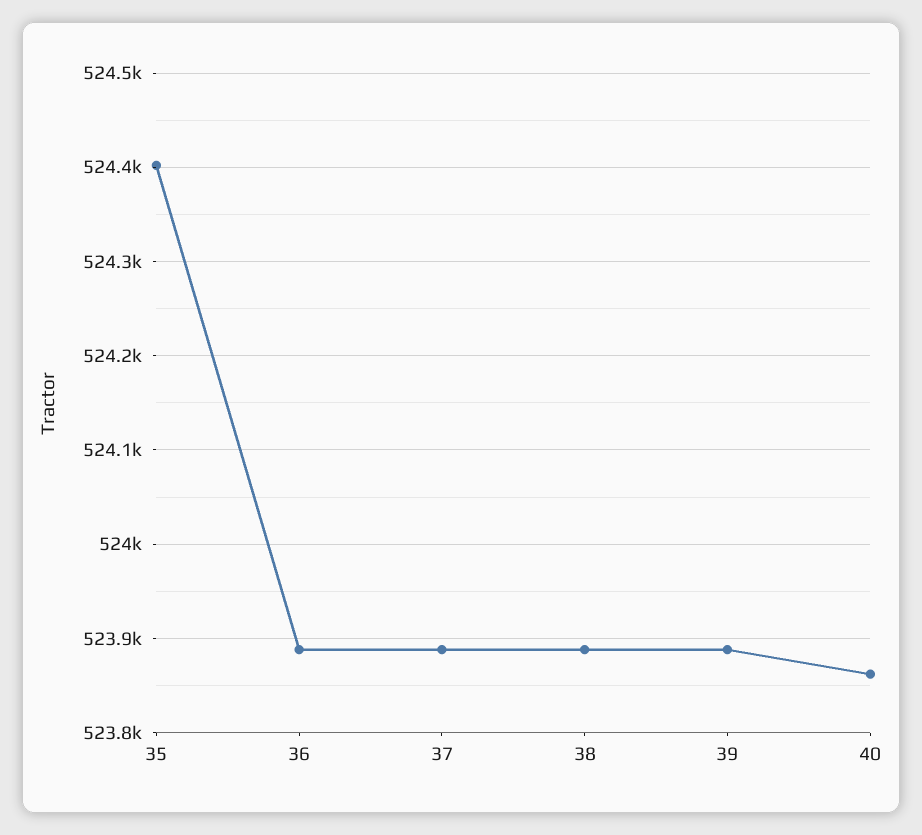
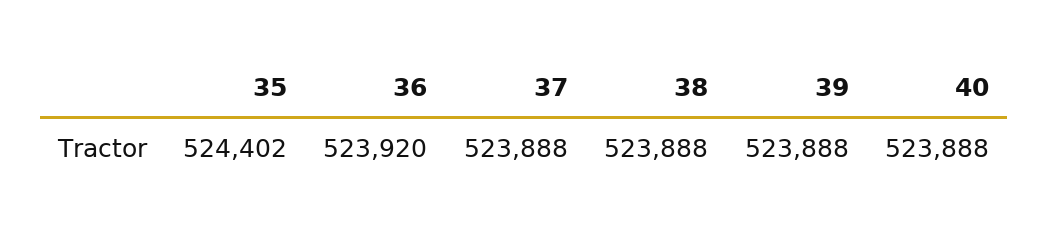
  {
    "35": 524402,
-   "36": 523890,
+   "36": 523920,
    "37": 523888,
    "38": 523888,
    "39": 523888,
-   "40": 523860
+   "40": 523888
  }

